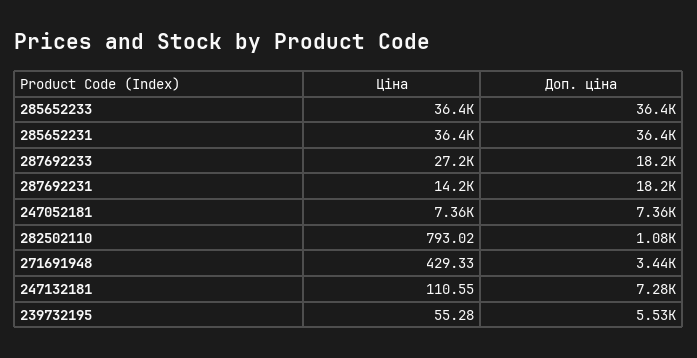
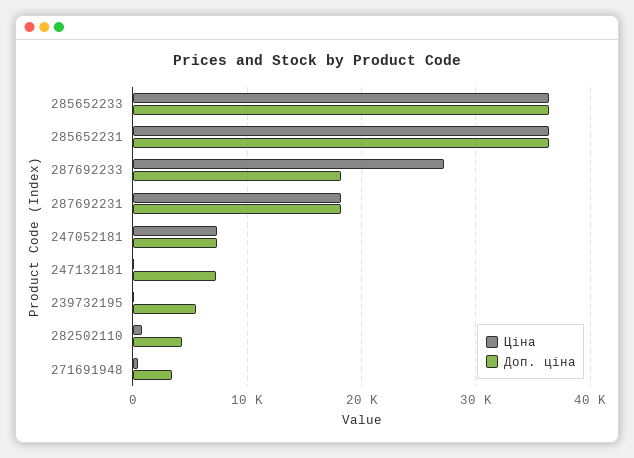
  {
    "Ціна": {
      "285652233": 36400,
      "285652231": 36400,
      "287692233": 27200,
-     "287692231": 14200,
+     "287692231": 18000,
      "247052181": 7360,
      "282502110": 793.02,
      "271691948": 429.33,
      "247132181": 110.55,
      "239732195": 55.28
    },
    "Доп. ціна": {
      "285652233": 36400,
      "285652231": 36400,
      "287692233": 18200,
      "287692231": 18200,
      "247052181": 7360,
-     "282502110": 1080,
+     "282502110": 4000,
      "271691948": 3440,
      "247132181": 7280,
      "239732195": 5530
    }
  }

